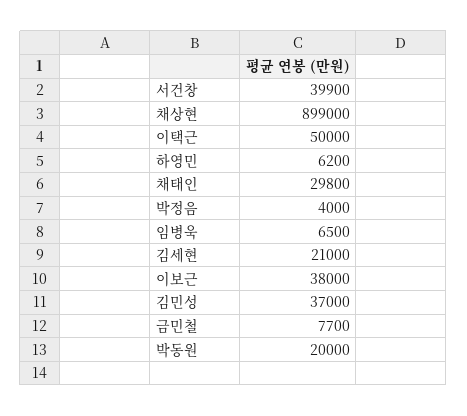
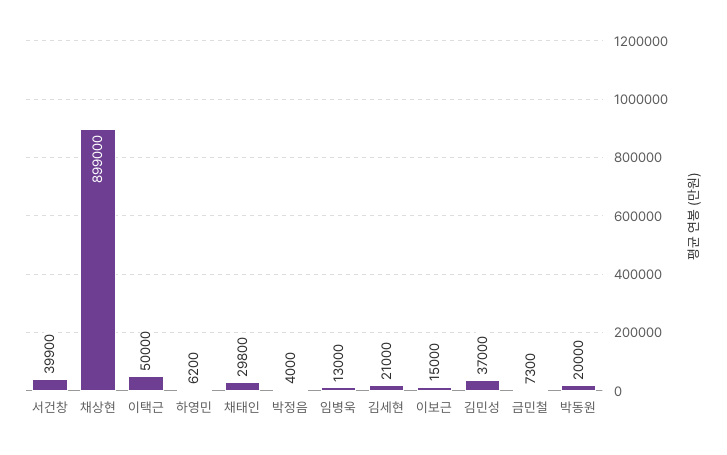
  {
    "서건창": 39900,
    "채상현": 899000,
    "이택근": 50000,
    "하영민": 6200,
    "채태인": 29800,
    "박정음": 4000,
-   "임병욱": 6500,
+   "임병욱": 13000,
    "김세현": 21000,
-   "이보근": 38000,
+   "이보근": 15000,
    "김민성": 37000,
-   "금민철": 7700,
+   "금민철": 7300,
    "박동원": 20000
  }

